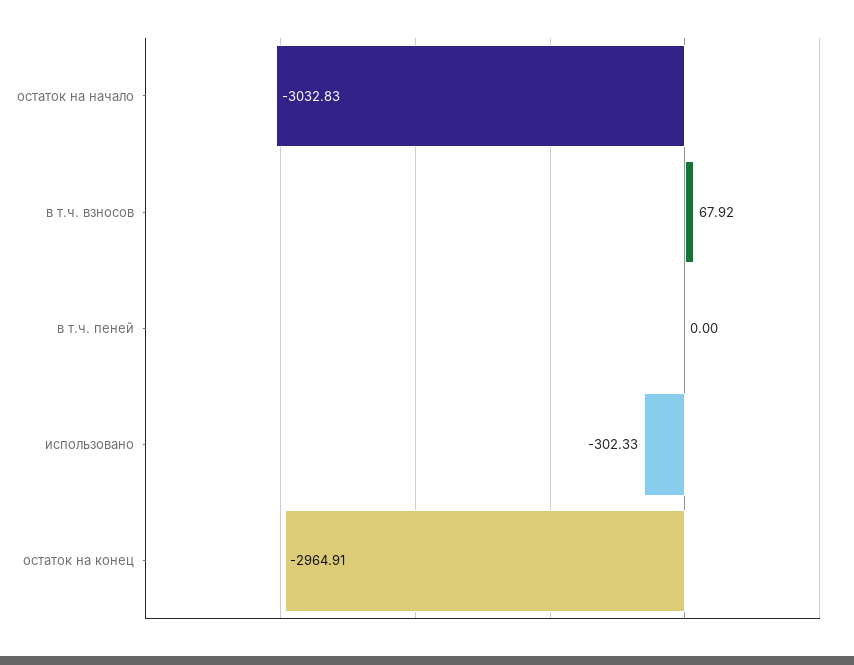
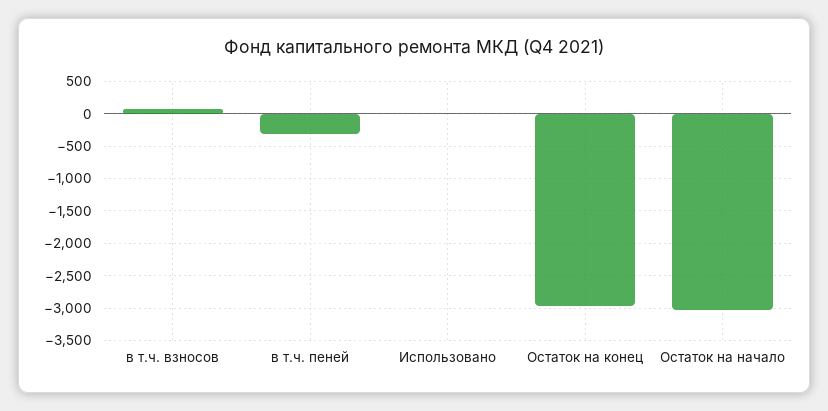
  {
    "остаток на начало": -3032.83,
    "в т.ч. взносов": 67.92,
-   "в т.ч. пеней": 0,
+   "в т.ч. пеней": -300,
-   "использовано": -302.33,
+   "использовано": 0,
    "остаток на конец": -2964.91
  }

